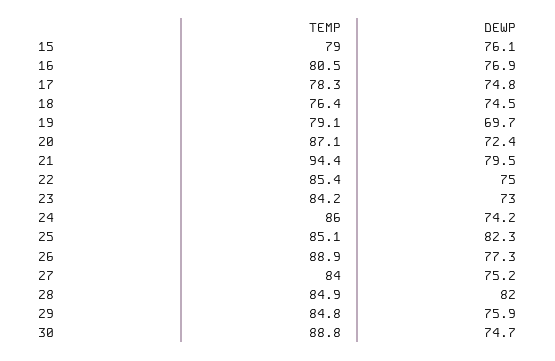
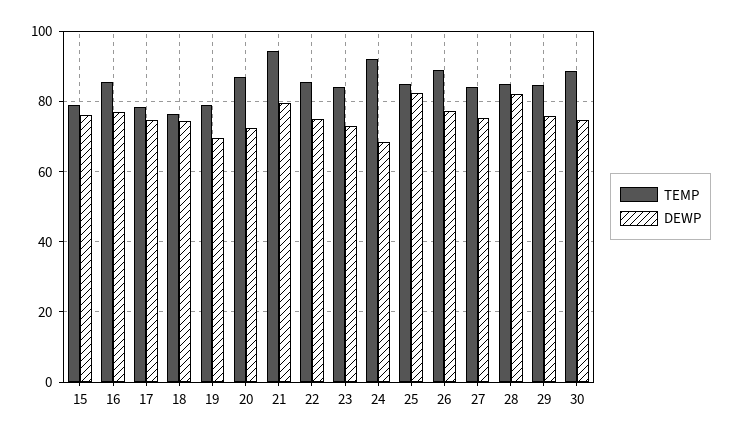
  {
    "TEMP": {
      "15": 79,
-     "16": 80.5,
+     "16": 86,
      "17": 78.3,
      "18": 76.4,
      "19": 79.1,
      "20": 87.1,
      "21": 94.4,
      "22": 85.4,
      "23": 84.2,
-     "24": 86,
+     "24": 92,
      "25": 85.1,
      "26": 88.9,
      "27": 84,
      "28": 84.9,
      "29": 84.8,
      "30": 88.8
    },
    "DEWP": {
      "15": 76.1,
      "16": 76.9,
      "17": 74.8,
      "18": 74.5,
      "19": 69.7,
      "20": 72.4,
      "21": 79.5,
      "22": 75,
      "23": 73,
-     "24": 74.2,
+     "24": 68,
      "25": 82.3,
      "26": 77.3,
      "27": 75.2,
      "28": 82,
      "29": 75.9,
      "30": 74.7
    }
  }

